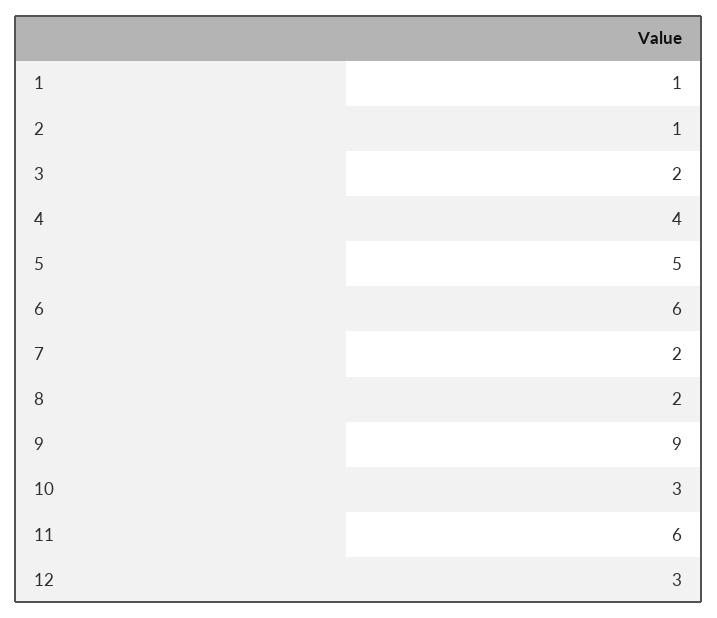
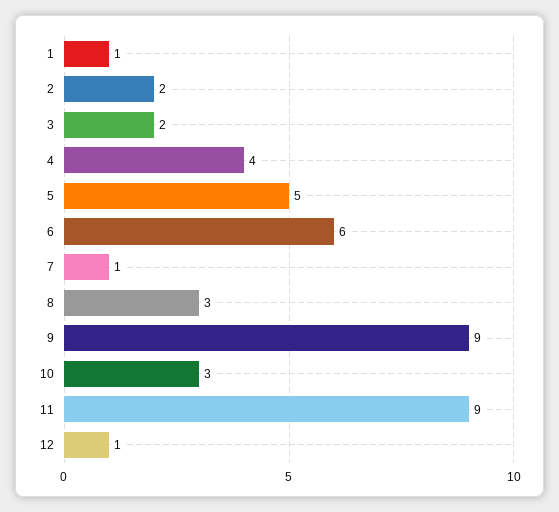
  {
    "1": 1,
-   "2": 1,
+   "2": 2,
    "3": 2,
    "4": 4,
    "5": 5,
    "6": 6,
-   "7": 2,
+   "7": 1,
-   "8": 2,
+   "8": 3,
    "9": 9,
    "10": 3,
-   "11": 6,
+   "11": 9,
-   "12": 3
+   "12": 1
  }

